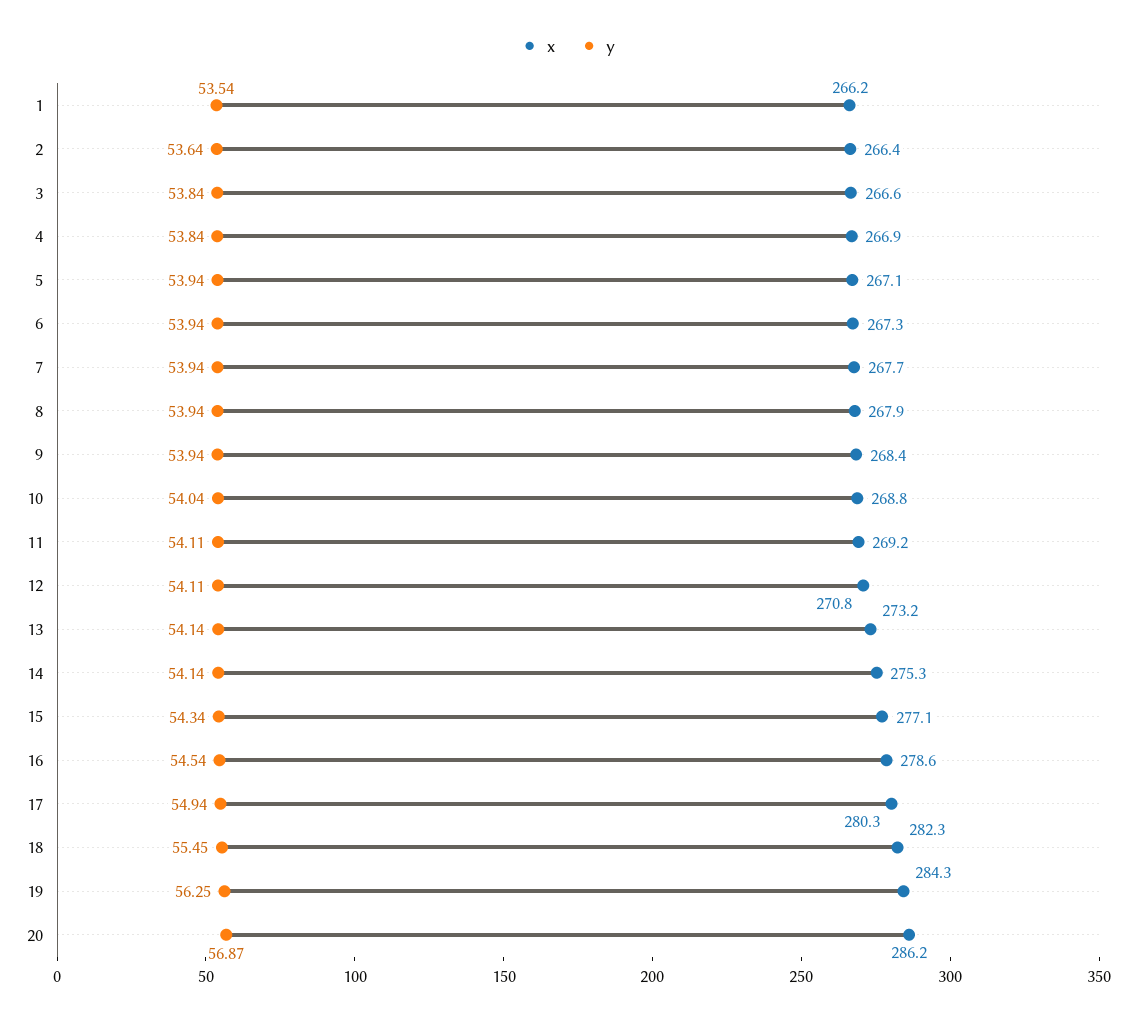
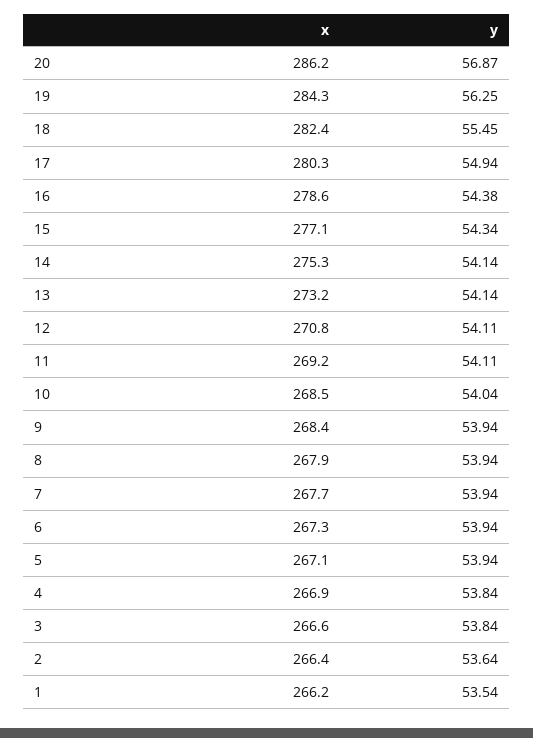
  {
    "x": {
      "1": 266.2,
      "2": 266.4,
      "3": 266.6,
      "4": 266.9,
      "5": 267.1,
      "6": 267.3,
      "7": 267.7,
      "8": 267.9,
      "9": 268.4,
-     "10": 268.8,
+     "10": 268.5,
      "11": 269.2,
      "12": 270.8,
      "13": 273.2,
      "14": 275.3,
      "15": 277.1,
      "16": 278.6,
      "17": 280.3,
-     "18": 282.3,
+     "18": 282.4,
      "19": 284.3,
      "20": 286.2
    },
    "y": {
      "1": 53.54,
      "2": 53.64,
      "3": 53.84,
      "4": 53.84,
      "5": 53.94,
      "6": 53.94,
      "7": 53.94,
      "8": 53.94,
      "9": 53.94,
      "10": 54.04,
      "11": 54.11,
      "12": 54.11,
      "13": 54.14,
      "14": 54.14,
      "15": 54.34,
-     "16": 54.54,
+     "16": 54.38,
      "17": 54.94,
      "18": 55.45,
      "19": 56.25,
      "20": 56.87
    }
  }

